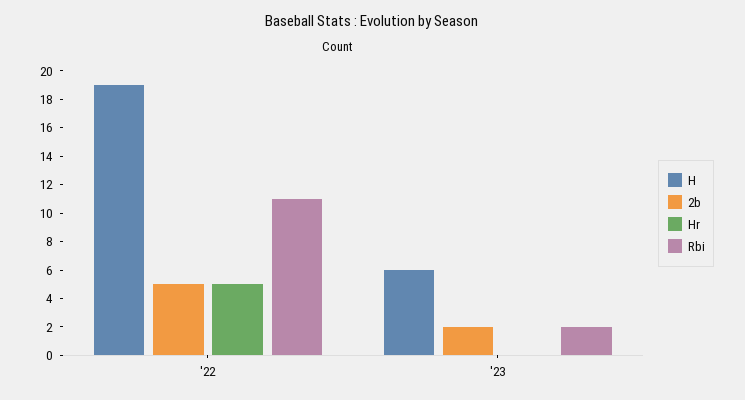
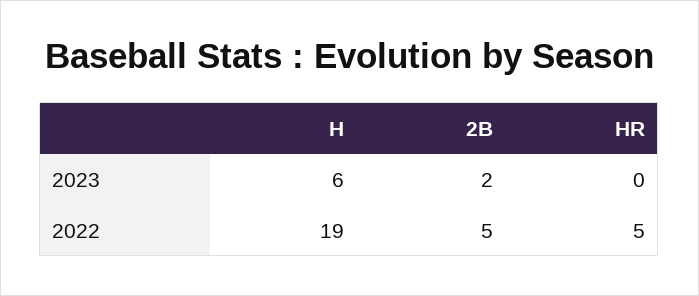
  {
    "H": {
      "'22": 19,
      "'23": 6
    },
    "2b": {
      "'22": 5,
      "'23": 2
    },
    "Hr": {
      "'22": 5,
      "'23": 0
-   },
+   }
-   "Rbi": {
-     "'22": 11,
-     "'23": 2
-   }
  }

